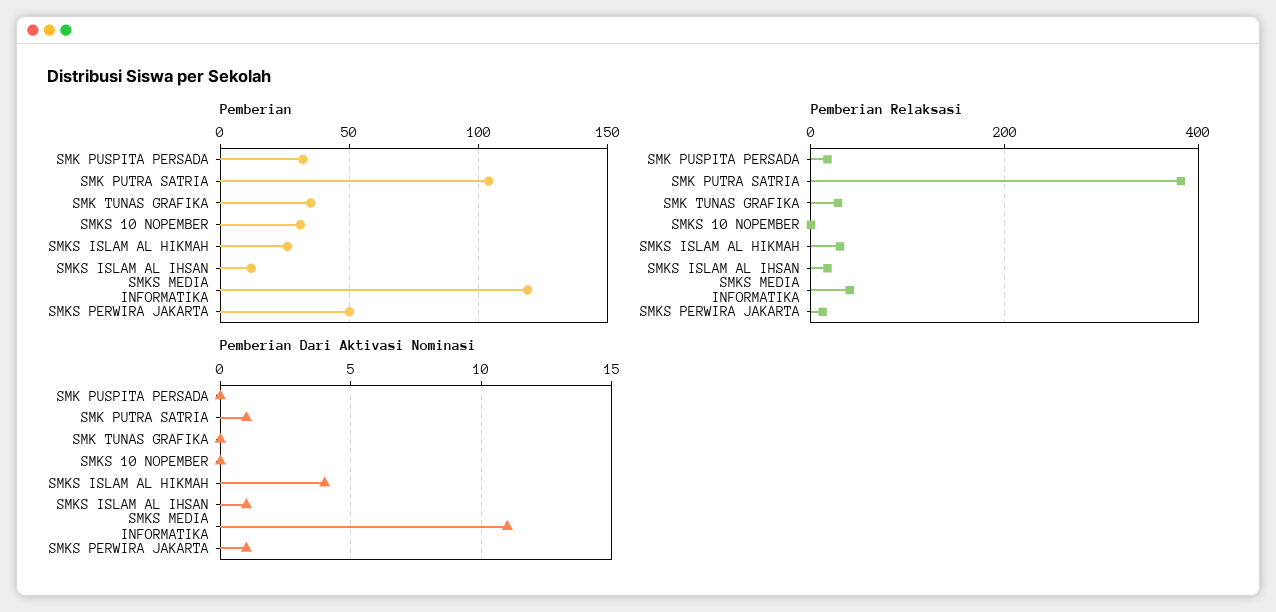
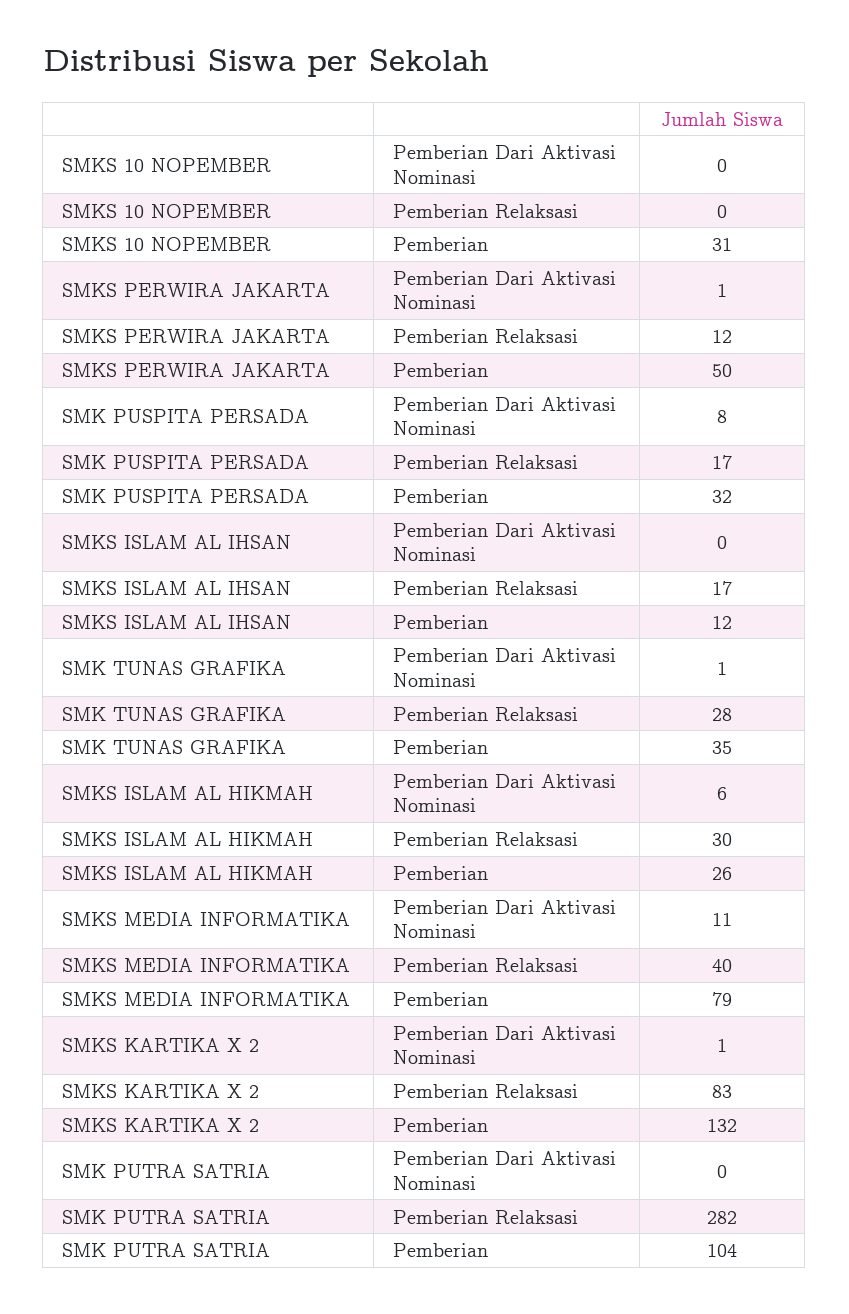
  {
    "Pemberian": {
      "SMK PUSPITA PERSADA": 32,
      "SMK PUTRA SATRIA": 104,
      "SMK TUNAS GRAFIKA": 35,
      "SMKS 10 NOPEMBER": 31,
      "SMKS ISLAM AL HIKMAH": 26,
      "SMKS ISLAM AL IHSAN": 12,
-     "SMKS MEDIA INFORMATIKA": 120,
+     "SMKS MEDIA INFORMATIKA": 79,
-     "SMKS PERWIRA JAKARTA": 50
+     "SMKS PERWIRA JAKARTA": 50,
+     "SMKS KARTIKA X 2": 132
    },
    "Pemberian Relaksasi": {
      "SMK PUSPITA PERSADA": 17,
-     "SMK PUTRA SATRIA": 380,
+     "SMK PUTRA SATRIA": 282,
      "SMK TUNAS GRAFIKA": 28,
      "SMKS 10 NOPEMBER": 0,
      "SMKS ISLAM AL HIKMAH": 30,
      "SMKS ISLAM AL IHSAN": 17,
      "SMKS MEDIA INFORMATIKA": 40,
-     "SMKS PERWIRA JAKARTA": 12
+     "SMKS PERWIRA JAKARTA": 12,
+     "SMKS KARTIKA X 2": 83
    },
    "Pemberian Dari Aktivasi Nominasi": {
-     "SMK PUSPITA PERSADA": 0,
+     "SMK PUSPITA PERSADA": 8,
-     "SMK PUTRA SATRIA": 1,
+     "SMK PUTRA SATRIA": 0,
-     "SMK TUNAS GRAFIKA": 0,
+     "SMK TUNAS GRAFIKA": 1,
      "SMKS 10 NOPEMBER": 0,
-     "SMKS ISLAM AL HIKMAH": 4,
+     "SMKS ISLAM AL HIKMAH": 6,
-     "SMKS ISLAM AL IHSAN": 1,
+     "SMKS ISLAM AL IHSAN": 0,
      "SMKS MEDIA INFORMATIKA": 11,
-     "SMKS PERWIRA JAKARTA": 1
+     "SMKS PERWIRA JAKARTA": 1,
+     "SMKS KARTIKA X 2": 1
    }
  }

